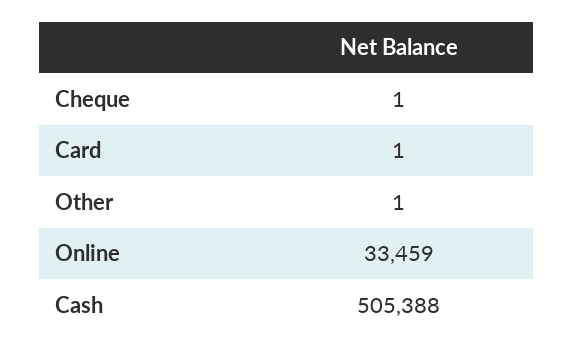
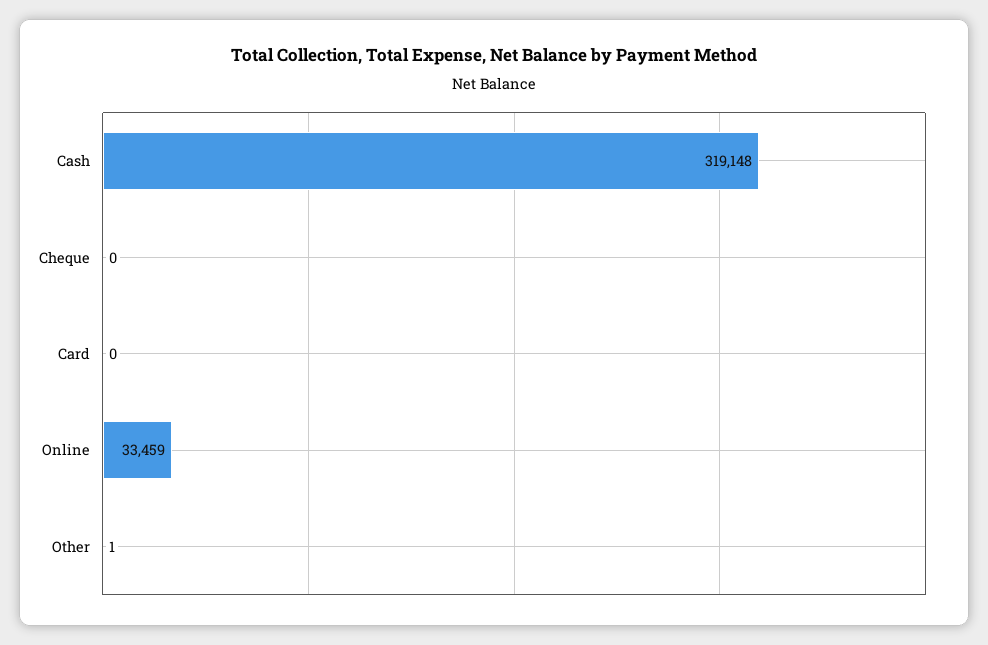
  {
-   "Cheque": 1,
+   "Cheque": 0,
-   "Card": 1,
+   "Card": 0,
    "Other": 1,
    "Online": 33459,
-   "Cash": 505388
+   "Cash": 319148
  }

